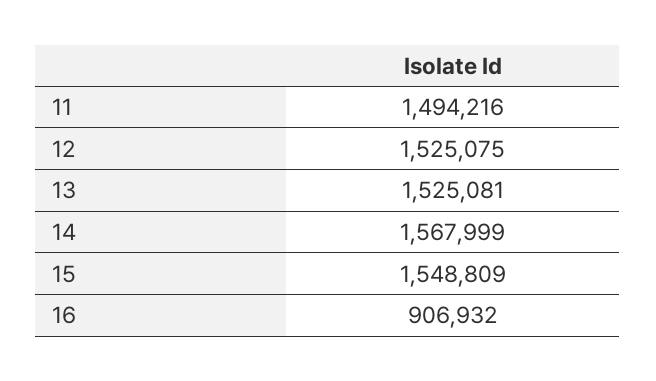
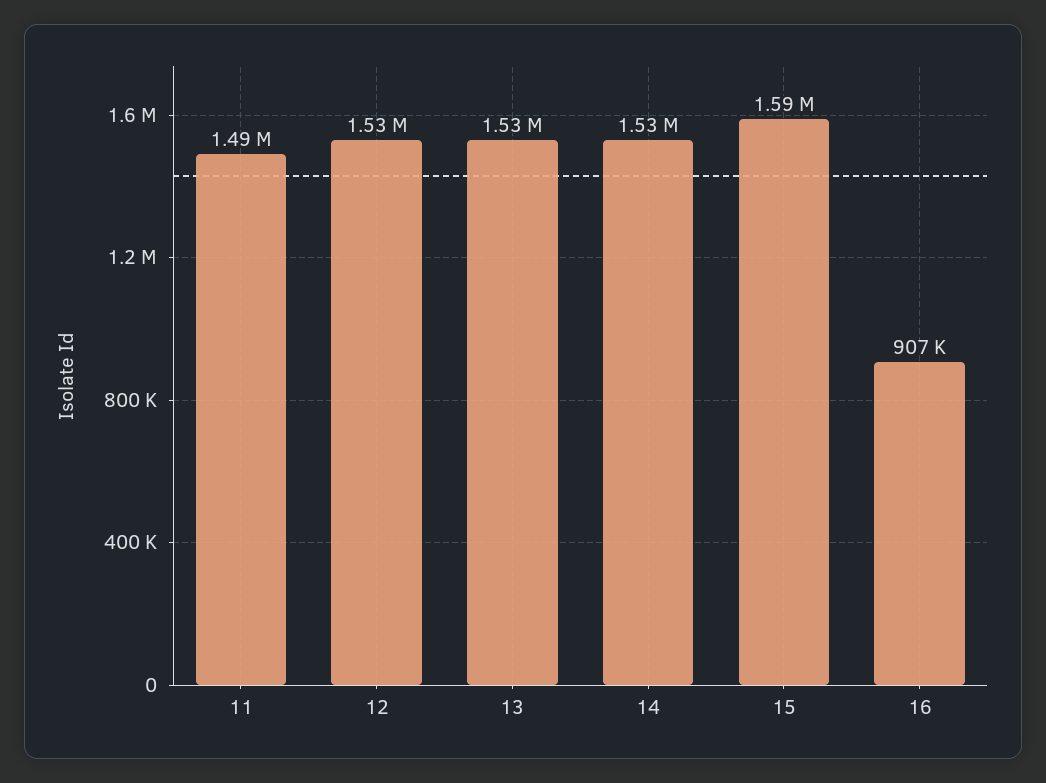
  {
    "11": 1494216,
    "12": 1525075,
    "13": 1525081,
-   "14": 1567999,
+   "14": 1530000,
-   "15": 1548809,
+   "15": 1590000,
    "16": 906932
  }

